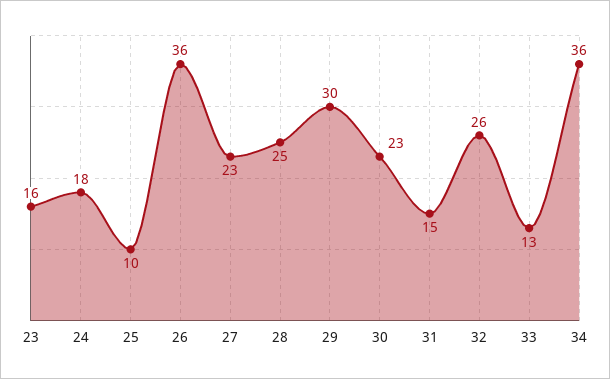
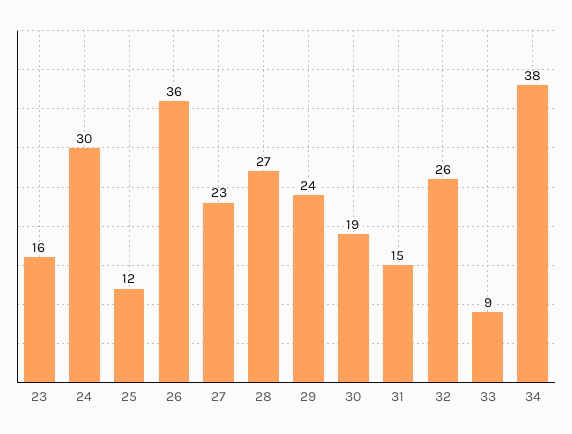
  {
    "23": 16,
-   "24": 18,
+   "24": 30,
-   "25": 10,
+   "25": 12,
    "26": 36,
    "27": 23,
-   "28": 25,
+   "28": 27,
-   "29": 30,
+   "29": 24,
-   "30": 23,
+   "30": 19,
    "31": 15,
    "32": 26,
-   "33": 13,
+   "33": 9,
-   "34": 36
+   "34": 38
  }

